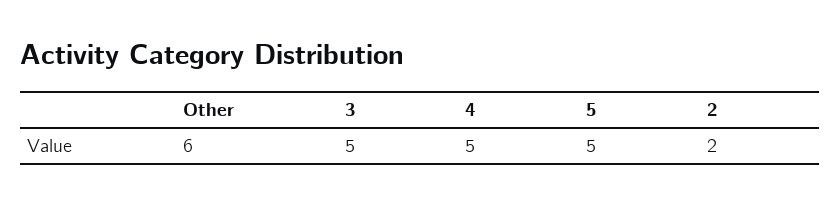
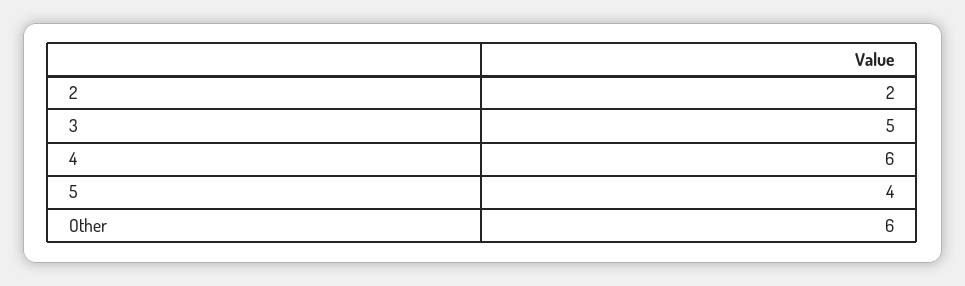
  {
    "Other": 6,
    "3": 5,
-   "4": 5,
+   "4": 6,
-   "5": 5,
+   "5": 4,
    "2": 2
  }

